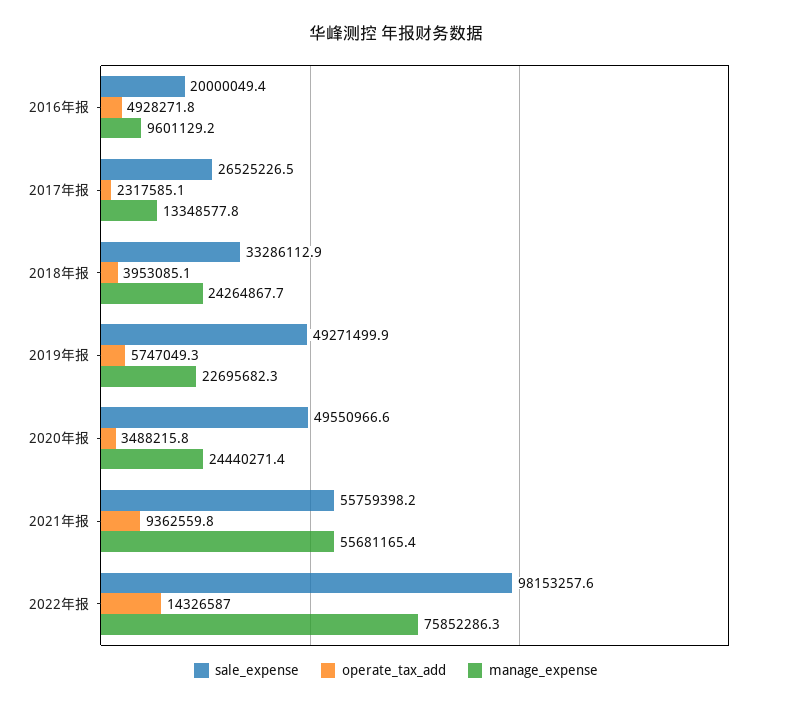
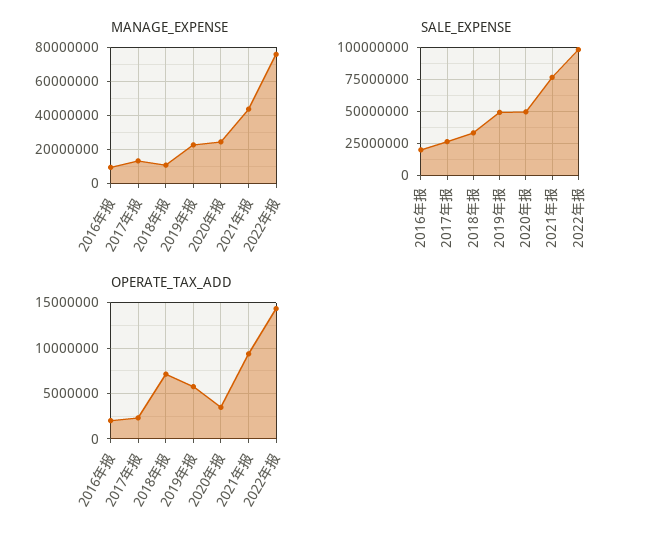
  {
    "sale_expense": {
      "2016年报": 20000049.4,
      "2017年报": 26525226.5,
      "2018年报": 33286112.9,
      "2019年报": 49271499.9,
      "2020年报": 49550966.6,
-     "2021年报": 55759398.2,
+     "2021年报": 75000000,
      "2022年报": 98153257.6
    },
    "operate_tax_add": {
-     "2016年报": 4928271.8,
+     "2016年报": 2000000,
      "2017年报": 2317585.1,
-     "2018年报": 3953085.1,
+     "2018年报": 7000000,
      "2019年报": 5747049.3,
      "2020年报": 3488215.8,
      "2021年报": 9362559.8,
      "2022年报": 14326587
    },
    "manage_expense": {
      "2016年报": 9601129.2,
      "2017年报": 13348577.8,
-     "2018年报": 24264867.7,
+     "2018年报": 10000000,
      "2019年报": 22695682.3,
      "2020年报": 24440271.4,
-     "2021年报": 55681165.4,
+     "2021年报": 45000000,
      "2022年报": 75852286.3
    }
  }

